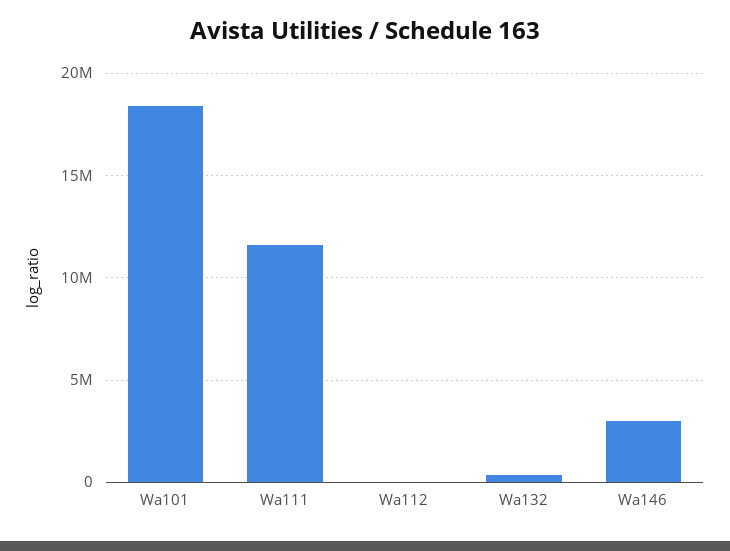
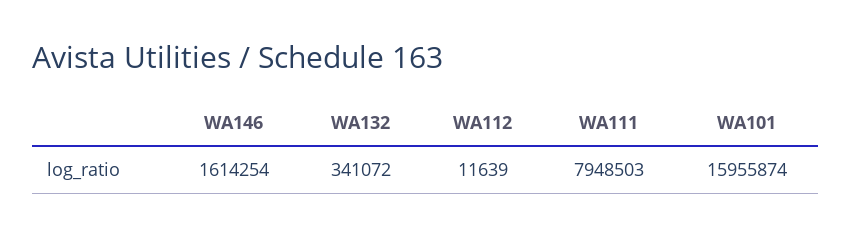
  {
-   "Wa101": 18500000,
+   "Wa101": 15955874,
-   "Wa111": 11500000,
+   "Wa111": 7948503,
    "Wa112": 11639,
    "Wa132": 341072,
-   "Wa146": 3000000
+   "Wa146": 1614254
  }

